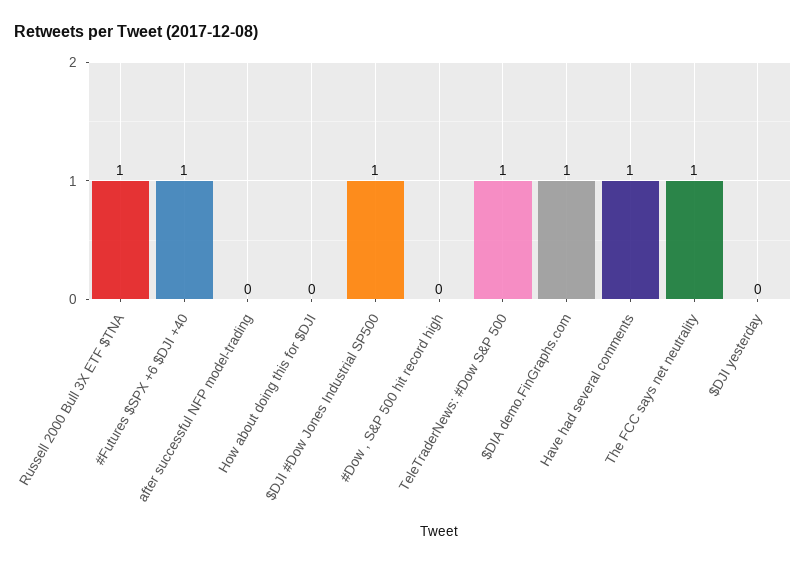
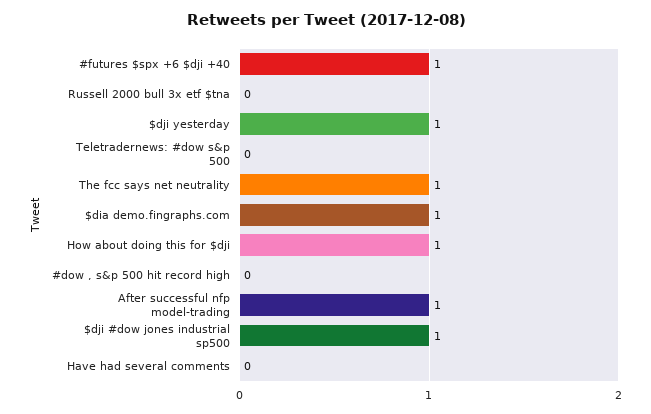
  {
-   "Russell 2000 Bull 3X ETF $TNA": 1,
+   "Russell 2000 Bull 3X ETF $TNA": 0,
    "#Futures $SPX +6 $DJI +40": 1,
-   "after successful NFP model-trading": 0,
+   "after successful NFP model-trading": 1,
-   "How about doing this for $DJI": 0,
+   "How about doing this for $DJI": 1,
    "$DJI #Dow Jones Industrial SP500": 1,
    "#Dow , S&P 500 hit record high": 0,
-   "TeleTraderNews: #Dow S&P 500": 1,
+   "TeleTraderNews: #Dow S&P 500": 0,
    "$DIA demo.FinGraphs.com": 1,
-   "Have had several comments": 1,
+   "Have had several comments": 0,
    "The FCC says net neutrality": 1,
-   "$DJI yesterday": 0
+   "$DJI yesterday": 1
  }

